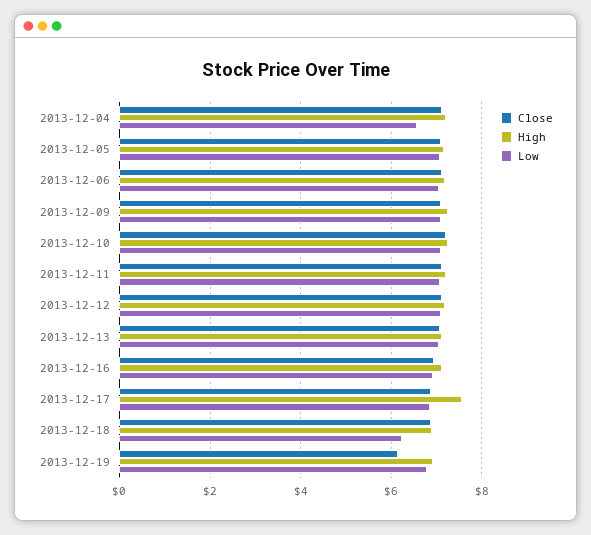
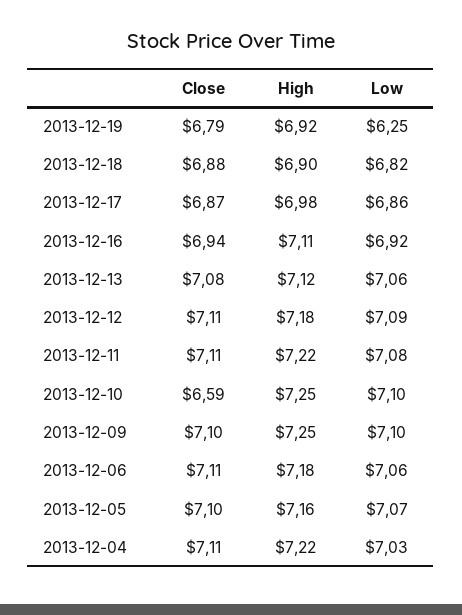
  {
    "Close": {
      "2013-12-04": 7.11,
      "2013-12-05": 7.1,
      "2013-12-06": 7.11,
      "2013-12-09": 7.1,
-     "2013-12-10": 7.2,
+     "2013-12-10": 6.59,
      "2013-12-11": 7.11,
      "2013-12-12": 7.11,
      "2013-12-13": 7.08,
      "2013-12-16": 6.94,
      "2013-12-17": 6.87,
      "2013-12-18": 6.88,
-     "2013-12-19": 6.2
+     "2013-12-19": 6.79
    },
    "High": {
      "2013-12-04": 7.22,
      "2013-12-05": 7.16,
      "2013-12-06": 7.18,
      "2013-12-09": 7.25,
      "2013-12-10": 7.25,
      "2013-12-11": 7.22,
      "2013-12-12": 7.18,
      "2013-12-13": 7.12,
      "2013-12-16": 7.11,
-     "2013-12-17": 7.6,
+     "2013-12-17": 6.98,
      "2013-12-18": 6.9,
      "2013-12-19": 6.92
    },
    "Low": {
-     "2013-12-04": 6.6,
+     "2013-12-04": 7.03,
      "2013-12-05": 7.07,
      "2013-12-06": 7.06,
      "2013-12-09": 7.1,
      "2013-12-10": 7.1,
      "2013-12-11": 7.08,
      "2013-12-12": 7.09,
      "2013-12-13": 7.06,
      "2013-12-16": 6.92,
      "2013-12-17": 6.86,
-     "2013-12-18": 6.2,
+     "2013-12-18": 6.82,
-     "2013-12-19": 6.8
+     "2013-12-19": 6.25
    }
  }

